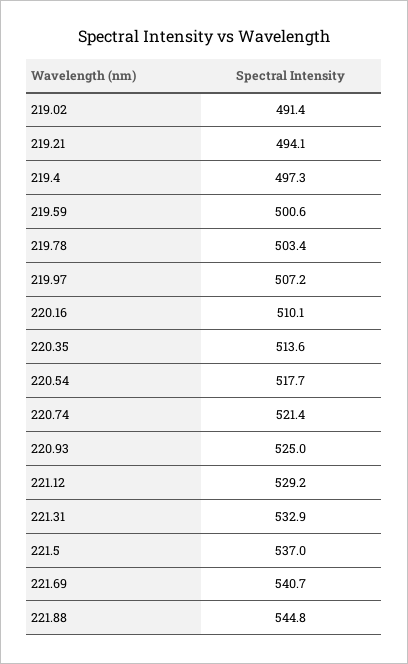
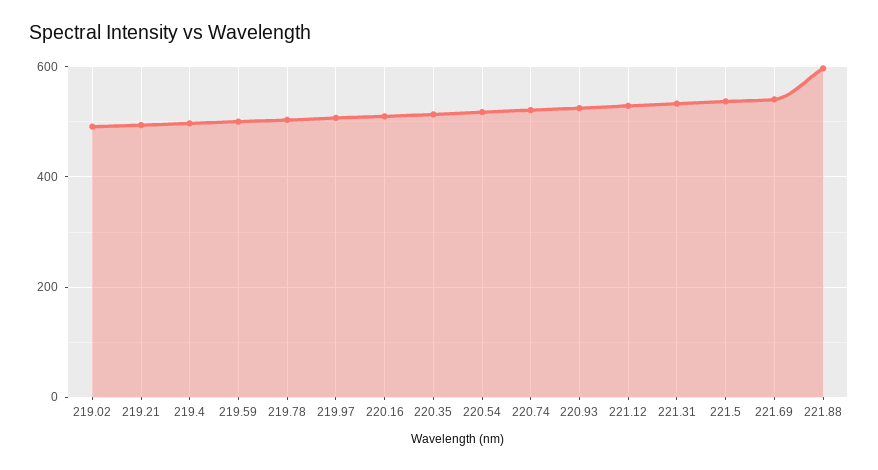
  {
    "219.02": 491.4,
    "219.21": 494.1,
    "219.4": 497.3,
    "219.59": 500.6,
    "219.78": 503.4,
    "219.97": 507.2,
    "220.16": 510.1,
    "220.35": 513.6,
    "220.54": 517.7,
    "220.74": 521.4,
    "220.93": 525,
    "221.12": 529.2,
    "221.31": 532.9,
    "221.5": 537,
    "221.69": 540.7,
-   "221.88": 544.8
+   "221.88": 600
  }

